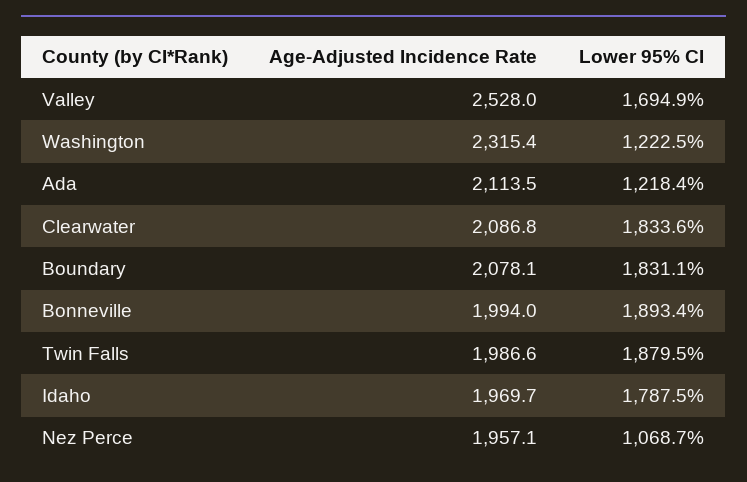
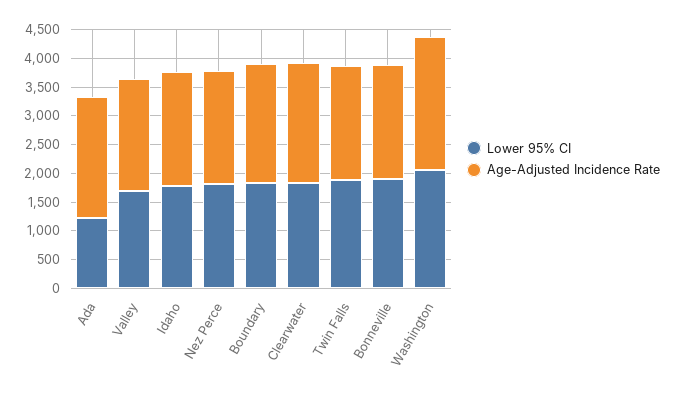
  {
    "Age-Adjusted Incidence Rate": {
-     "Valley": 2528,
+     "Valley": 2000,
      "Washington": 2315.4,
      "Ada": 2113.5,
      "Clearwater": 2086.8,
      "Boundary": 2078.1,
      "Bonneville": 1994,
      "Twin Falls": 1986.6,
      "Idaho": 1969.7,
      "Nez Perce": 1957.1
    },
    "Lower 95% CI": {
      "Valley": 1694.9,
-     "Washington": 1222.5,
+     "Washington": 2000,
      "Ada": 1218.4,
      "Clearwater": 1833.6,
      "Boundary": 1831.1,
      "Bonneville": 1893.4,
      "Twin Falls": 1879.5,
      "Idaho": 1787.5,
-     "Nez Perce": 1068.7
+     "Nez Perce": 1750
    }
  }

